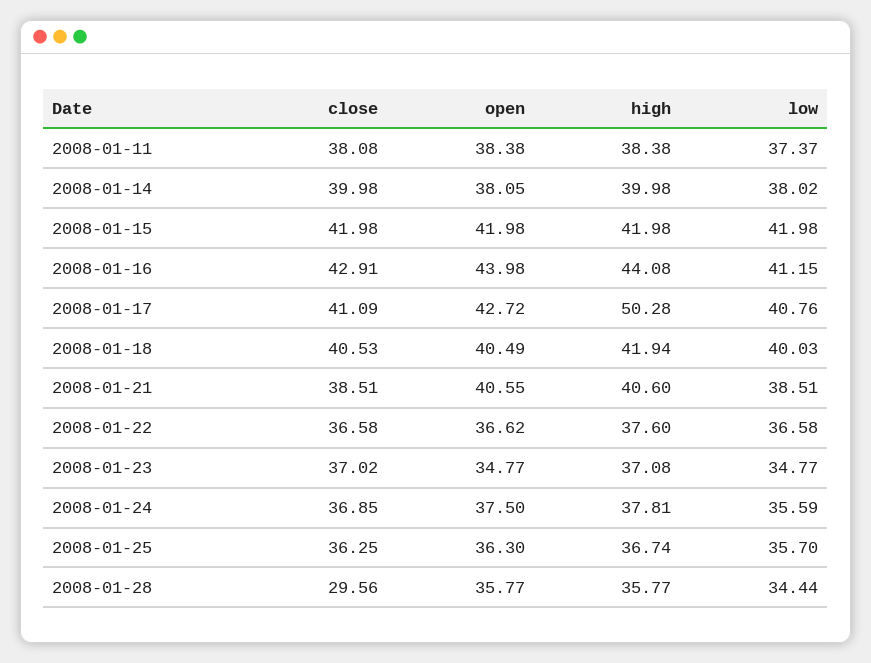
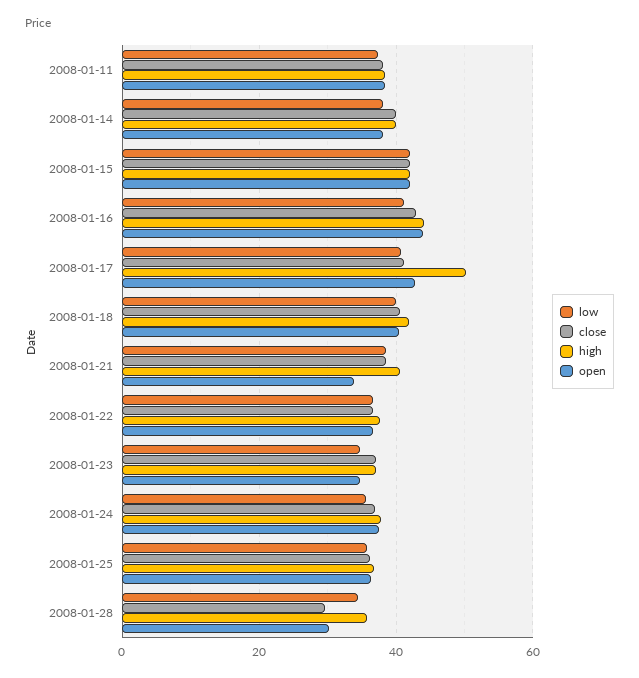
  {
    "close": {
      "2008-01-11": 38.08,
      "2008-01-14": 39.98,
      "2008-01-15": 41.98,
      "2008-01-16": 42.91,
      "2008-01-17": 41.09,
      "2008-01-18": 40.53,
      "2008-01-21": 38.51,
      "2008-01-22": 36.58,
      "2008-01-23": 37.02,
      "2008-01-24": 36.85,
      "2008-01-25": 36.25,
      "2008-01-28": 29.56
    },
    "open": {
      "2008-01-11": 38.38,
      "2008-01-14": 38.05,
      "2008-01-15": 41.98,
      "2008-01-16": 43.98,
      "2008-01-17": 42.72,
      "2008-01-18": 40.49,
-     "2008-01-21": 40.55,
+     "2008-01-21": 34,
      "2008-01-22": 36.62,
      "2008-01-23": 34.77,
      "2008-01-24": 37.5,
      "2008-01-25": 36.3,
-     "2008-01-28": 35.77
+     "2008-01-28": 30
    },
    "high": {
      "2008-01-11": 38.38,
      "2008-01-14": 39.98,
      "2008-01-15": 41.98,
      "2008-01-16": 44.08,
      "2008-01-17": 50.28,
      "2008-01-18": 41.94,
      "2008-01-21": 40.6,
      "2008-01-22": 37.6,
      "2008-01-23": 37.08,
      "2008-01-24": 37.81,
      "2008-01-25": 36.74,
      "2008-01-28": 35.77
    },
    "low": {
      "2008-01-11": 37.37,
      "2008-01-14": 38.02,
      "2008-01-15": 41.98,
      "2008-01-16": 41.15,
      "2008-01-17": 40.76,
      "2008-01-18": 40.03,
      "2008-01-21": 38.51,
      "2008-01-22": 36.58,
      "2008-01-23": 34.77,
      "2008-01-24": 35.59,
      "2008-01-25": 35.7,
      "2008-01-28": 34.44
    }
  }

